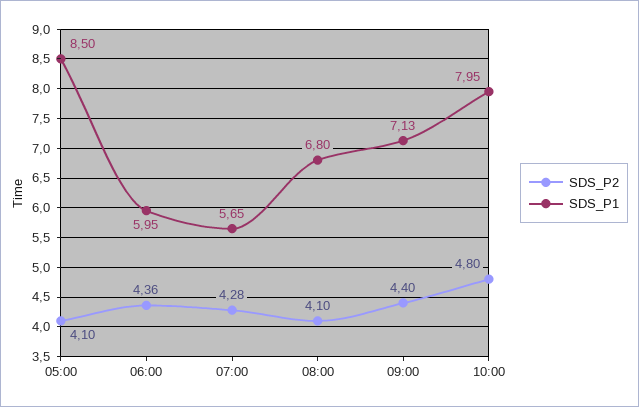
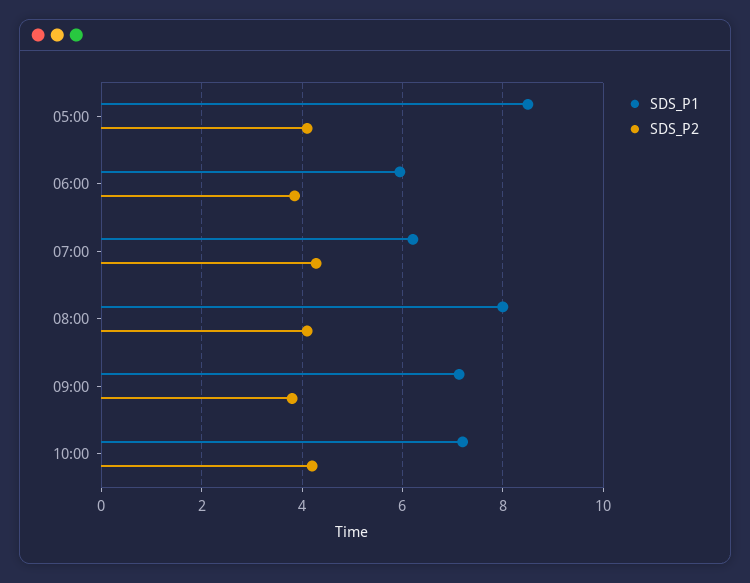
  {
    "SDS_P2": {
      "05:00": 4.1,
-     "06:00": 4.36,
+     "06:00": 3.8,
      "07:00": 4.28,
      "08:00": 4.1,
-     "09:00": 4.4,
+     "09:00": 3.8,
-     "10:00": 4.8
+     "10:00": 4.2
    },
    "SDS_P1": {
      "05:00": 8.5,
      "06:00": 5.95,
-     "07:00": 5.65,
+     "07:00": 6.2,
-     "08:00": 6.8,
+     "08:00": 8,
      "09:00": 7.13,
-     "10:00": 7.95
+     "10:00": 7.2
    }
  }

